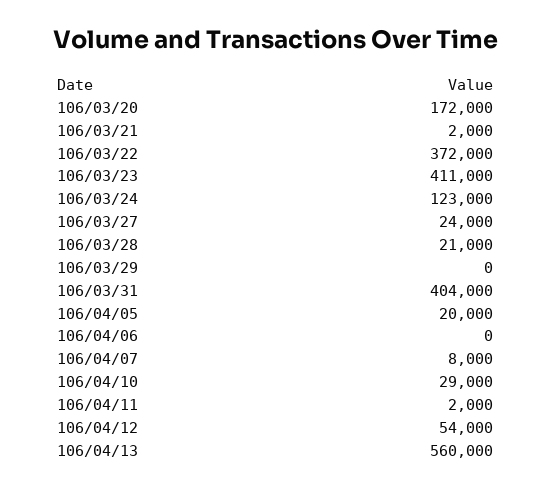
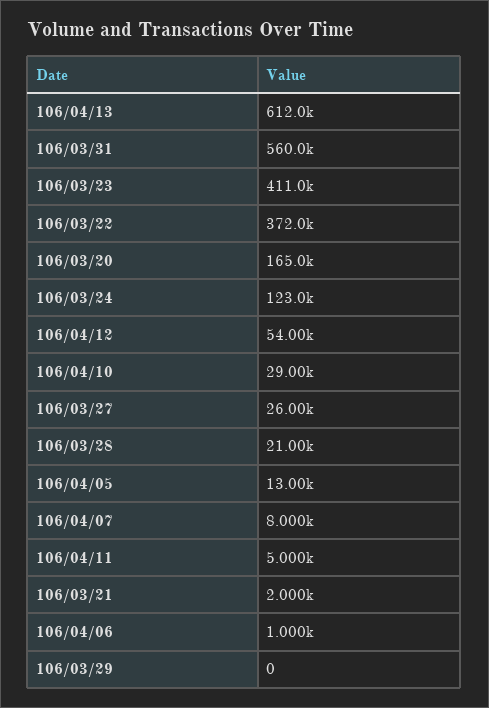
  {
-   "106/03/20": 172000,
+   "106/03/20": 165000,
    "106/03/21": 2000,
    "106/03/22": 372000,
    "106/03/23": 411000,
    "106/03/24": 123000,
-   "106/03/27": 24000,
+   "106/03/27": 26000,
    "106/03/28": 21000,
    "106/03/29": 0,
-   "106/03/31": 404000,
+   "106/03/31": 560000,
-   "106/04/05": 20000,
+   "106/04/05": 13000,
-   "106/04/06": 0,
+   "106/04/06": 1000,
    "106/04/07": 8000,
    "106/04/10": 29000,
-   "106/04/11": 2000,
+   "106/04/11": 5000,
    "106/04/12": 54000,
-   "106/04/13": 560000
+   "106/04/13": 612000
  }

